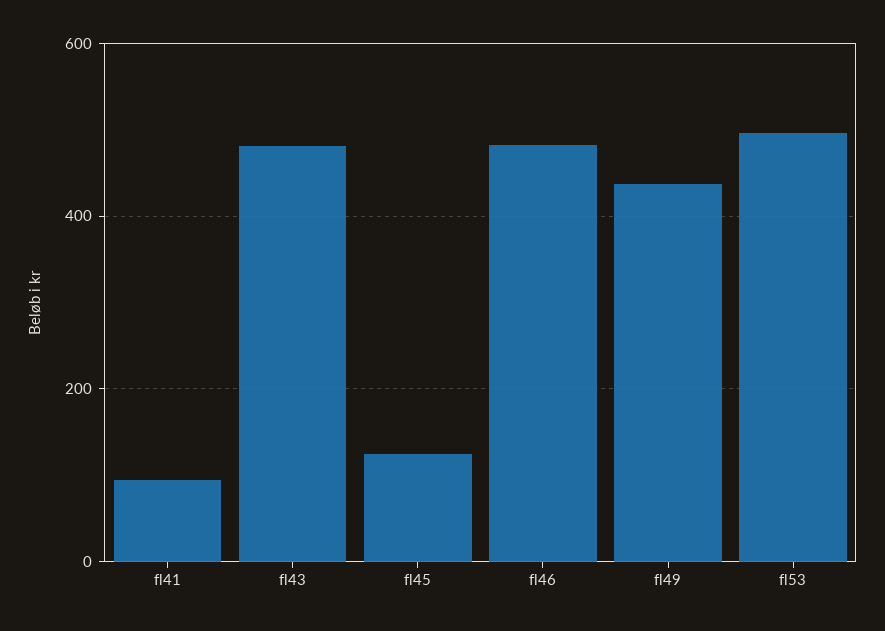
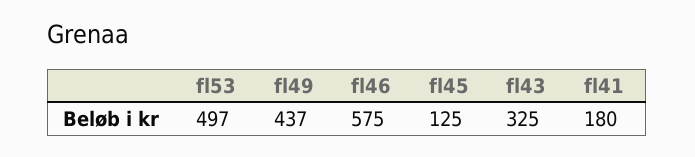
  {
-   "fl41": 100,
+   "fl41": 180,
-   "fl43": 480,
+   "fl43": 325,
    "fl45": 125,
-   "fl46": 480,
+   "fl46": 575,
    "fl49": 437,
    "fl53": 497
  }

